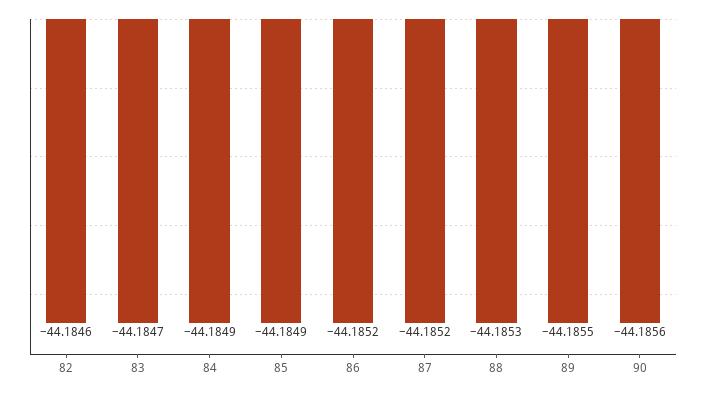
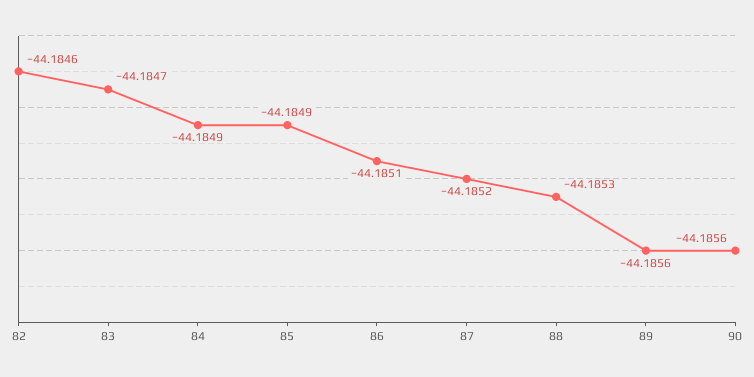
  {
    "82": -44.1846,
    "83": -44.1847,
    "84": -44.1849,
    "85": -44.1849,
-   "86": -44.1852,
+   "86": -44.1851,
    "87": -44.1852,
    "88": -44.1853,
-   "89": -44.1855,
+   "89": -44.1856,
    "90": -44.1856
  }

